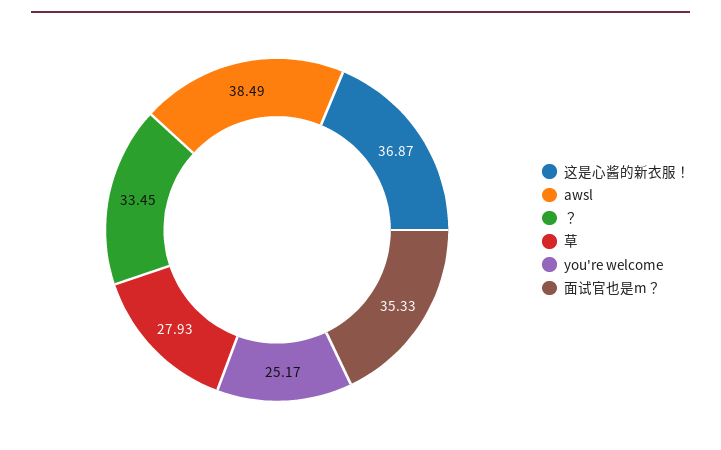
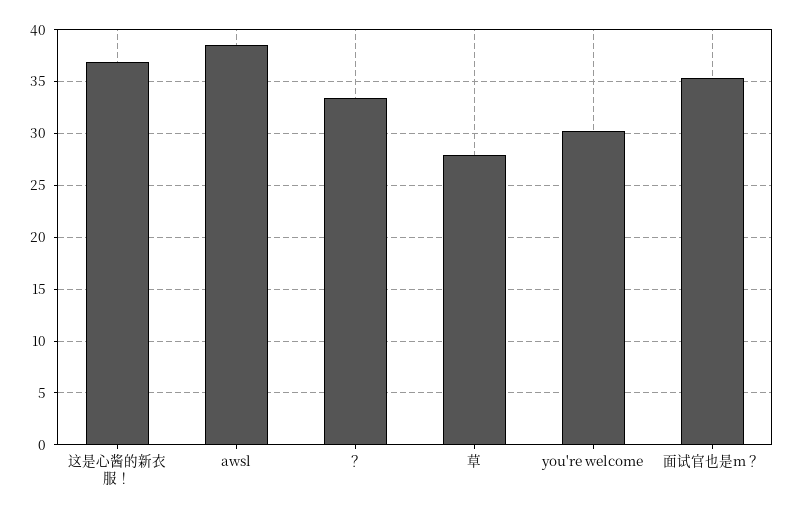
  {
    "这是心酱的新衣服！": 36.87,
    "awsl": 38.49,
    "？": 33.45,
    "草": 27.93,
-   "you're welcome": 25.17,
+   "you're welcome": 30,
    "面试官也是m？": 35.33
  }

